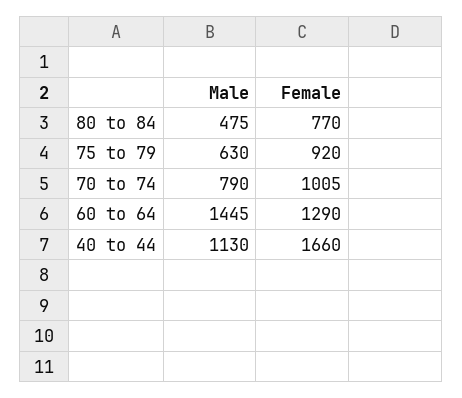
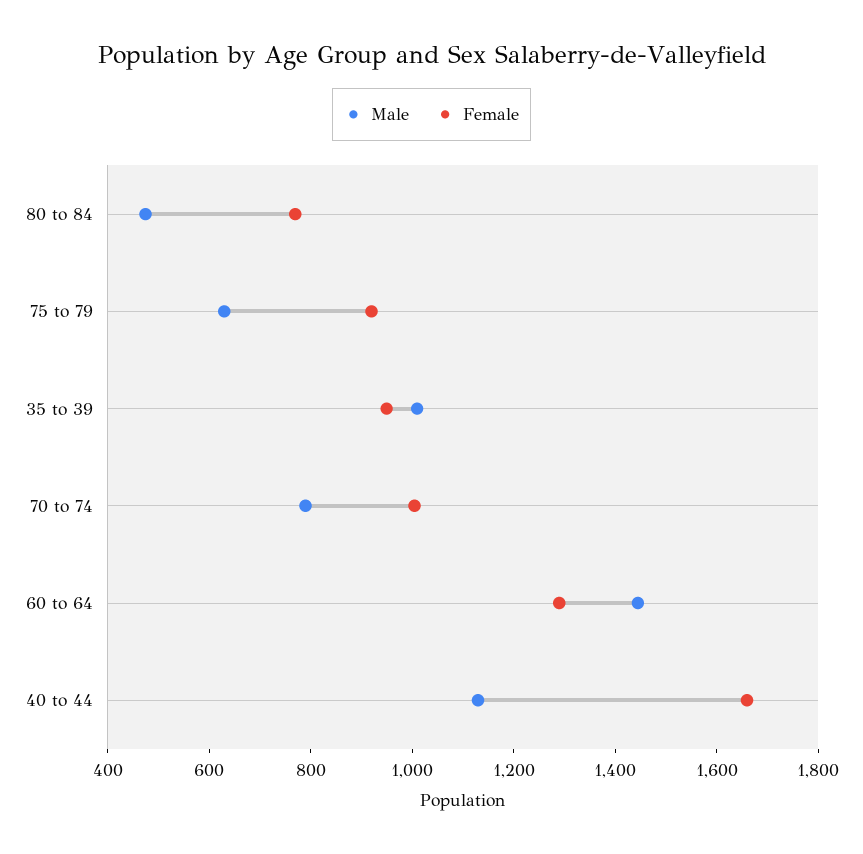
  {
    "Male": {
      "80 to 84": 475,
      "75 to 79": 630,
      "70 to 74": 790,
      "60 to 64": 1445,
-     "40 to 44": 1130
+     "40 to 44": 1130,
+     "35 to 39": 1000
    },
    "Female": {
      "80 to 84": 770,
      "75 to 79": 920,
      "70 to 74": 1005,
      "60 to 64": 1290,
-     "40 to 44": 1660
+     "40 to 44": 1660,
+     "35 to 39": 950
    }
  }

